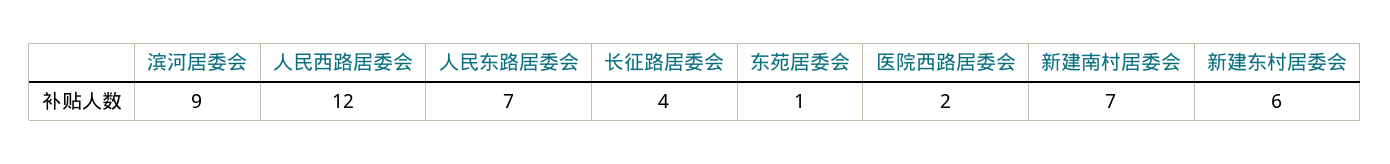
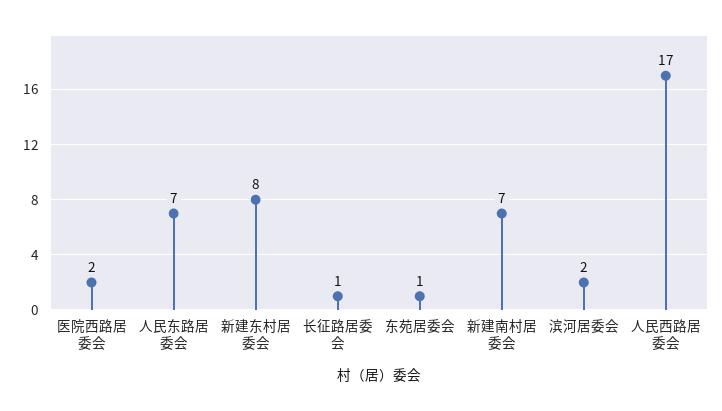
  {
-   "滨河居委会": 9,
+   "滨河居委会": 2,
-   "人民西路居委会": 12,
+   "人民西路居委会": 17,
    "人民东路居委会": 7,
-   "长征路居委会": 4,
+   "长征路居委会": 1,
    "东苑居委会": 1,
    "医院西路居委会": 2,
    "新建南村居委会": 7,
-   "新建东村居委会": 6
+   "新建东村居委会": 8
  }

